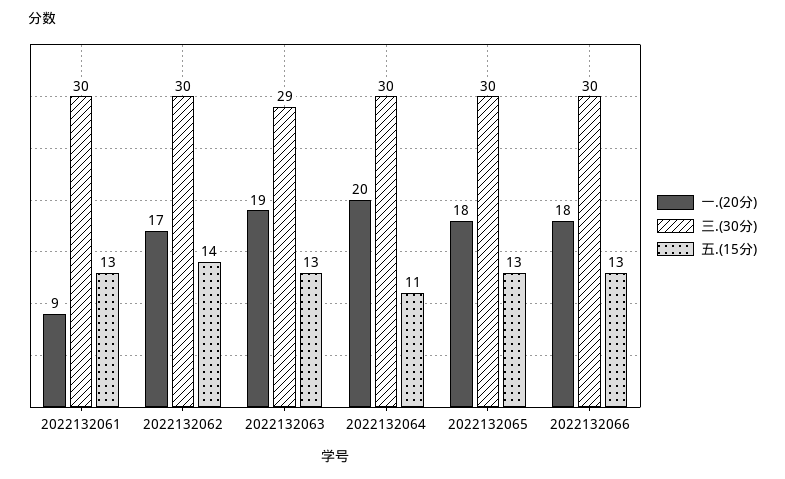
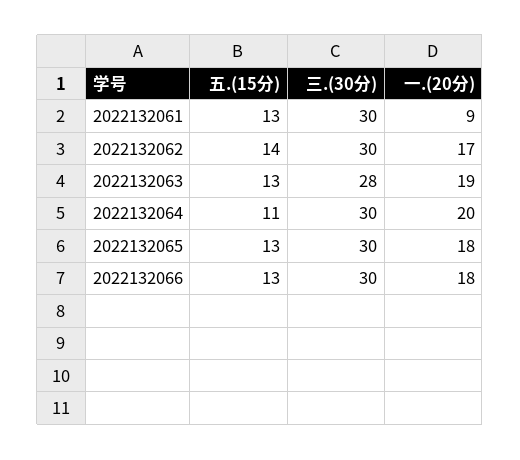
  {
    "一.(20分)": {
      "2022132061": 9,
      "2022132062": 17,
      "2022132063": 19,
      "2022132064": 20,
      "2022132065": 18,
      "2022132066": 18
    },
    "三.(30分)": {
      "2022132061": 30,
      "2022132062": 30,
-     "2022132063": 29,
+     "2022132063": 28,
      "2022132064": 30,
      "2022132065": 30,
      "2022132066": 30
    },
    "五.(15分)": {
      "2022132061": 13,
      "2022132062": 14,
      "2022132063": 13,
      "2022132064": 11,
      "2022132065": 13,
      "2022132066": 13
    }
  }

